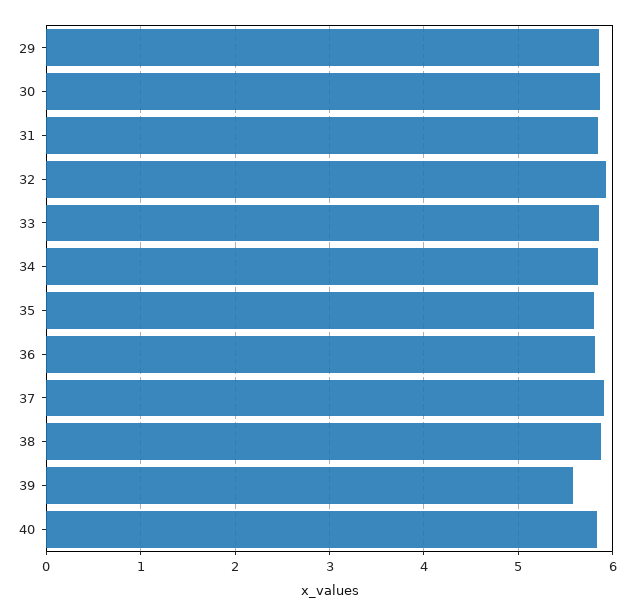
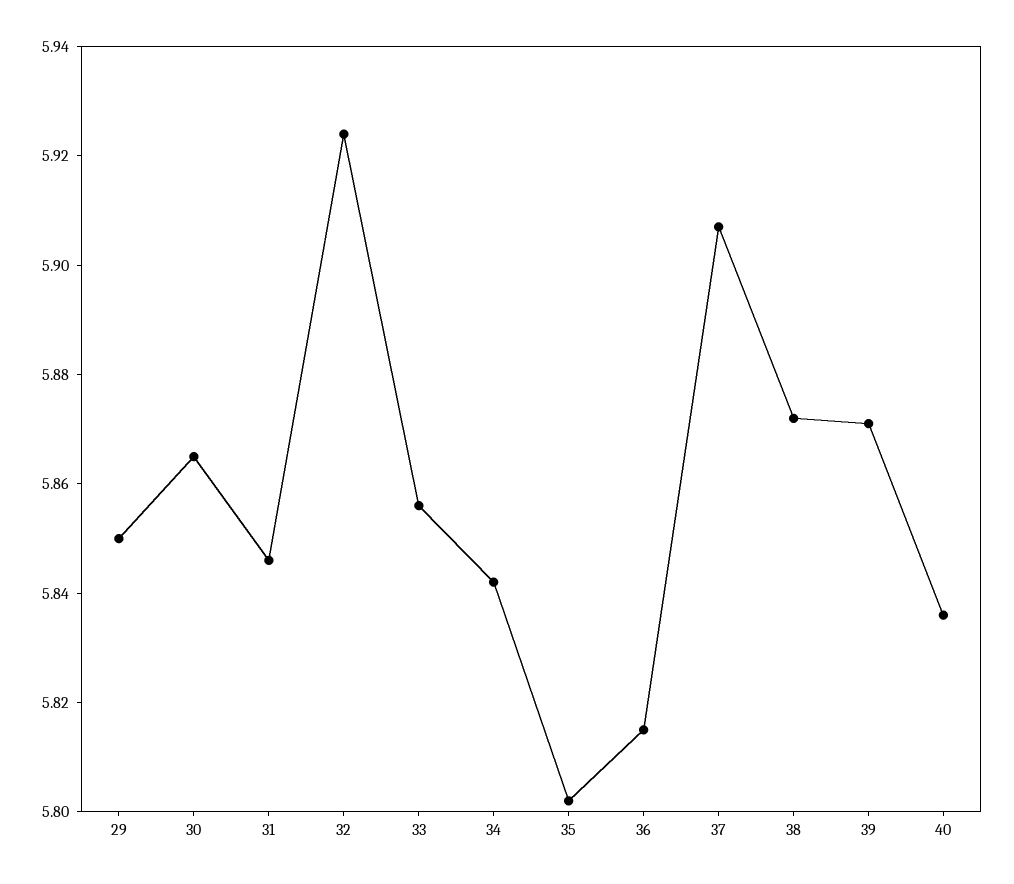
  {
    "29": 5.85,
    "30": 5.865,
    "31": 5.845,
    "32": 5.925,
    "33": 5.855,
    "34": 5.84,
    "35": 5.8,
    "36": 5.815,
    "37": 5.905,
    "38": 5.87,
-   "39": 5.6,
+   "39": 5.87,
    "40": 5.835
  }

